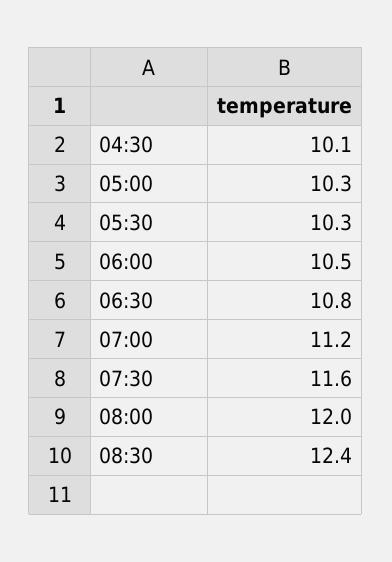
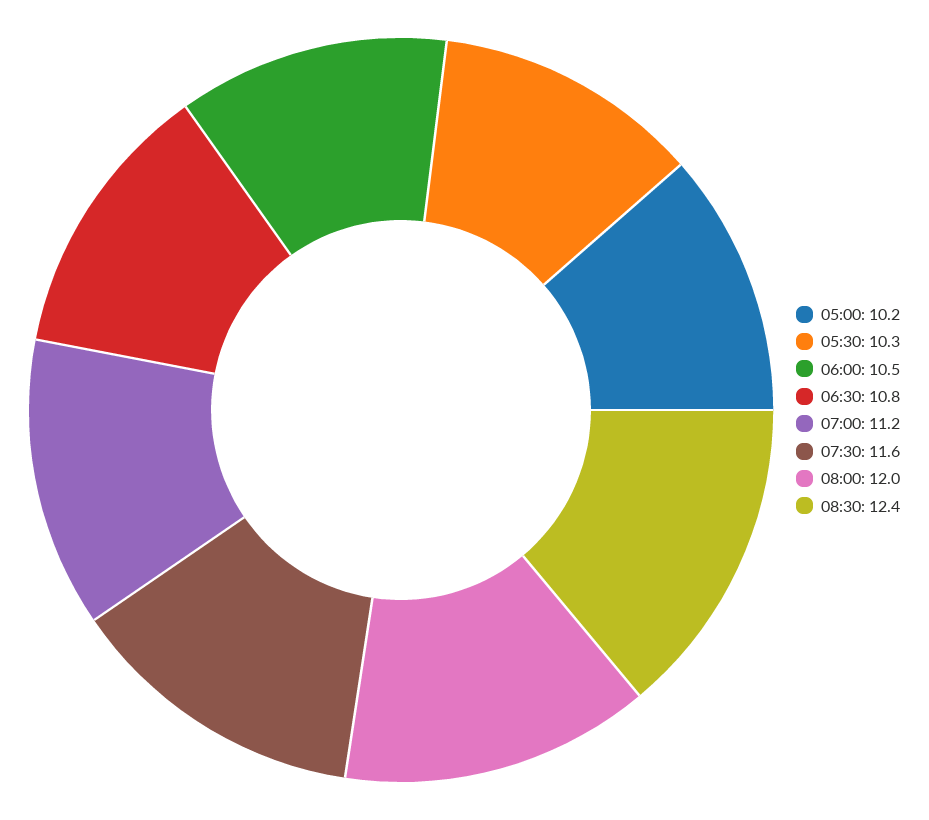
  {
-   "04:30": 10.1,
-   "05:00": 10.3,
+   "05:00": 10.2,
    "05:30": 10.3,
    "06:00": 10.5,
    "06:30": 10.8,
    "07:00": 11.2,
    "07:30": 11.6,
    "08:00": 12,
    "08:30": 12.4
  }

